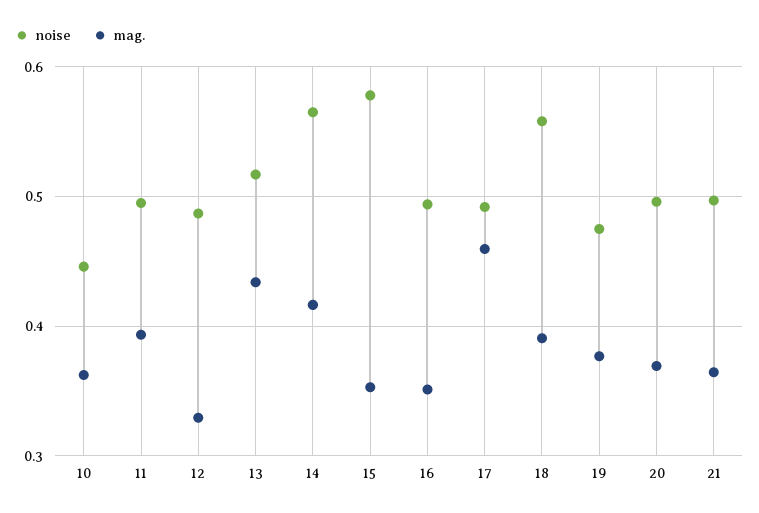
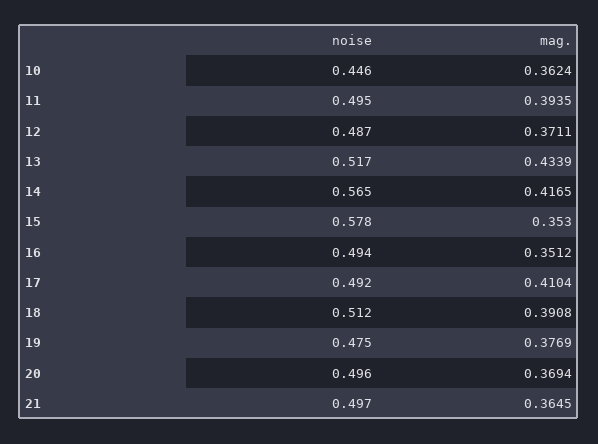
  {
    "noise": {
      "10": 0.446,
      "11": 0.495,
      "12": 0.487,
      "13": 0.517,
      "14": 0.565,
      "15": 0.578,
      "16": 0.494,
      "17": 0.492,
-     "18": 0.56,
+     "18": 0.512,
      "19": 0.475,
      "20": 0.496,
      "21": 0.497
    },
    "mag.": {
      "10": 0.3624,
      "11": 0.3935,
-     "12": 0.33,
+     "12": 0.3711,
      "13": 0.4339,
      "14": 0.4165,
      "15": 0.353,
      "16": 0.3512,
-     "17": 0.46,
+     "17": 0.4104,
      "18": 0.3908,
      "19": 0.3769,
      "20": 0.3694,
      "21": 0.3645
    }
  }

